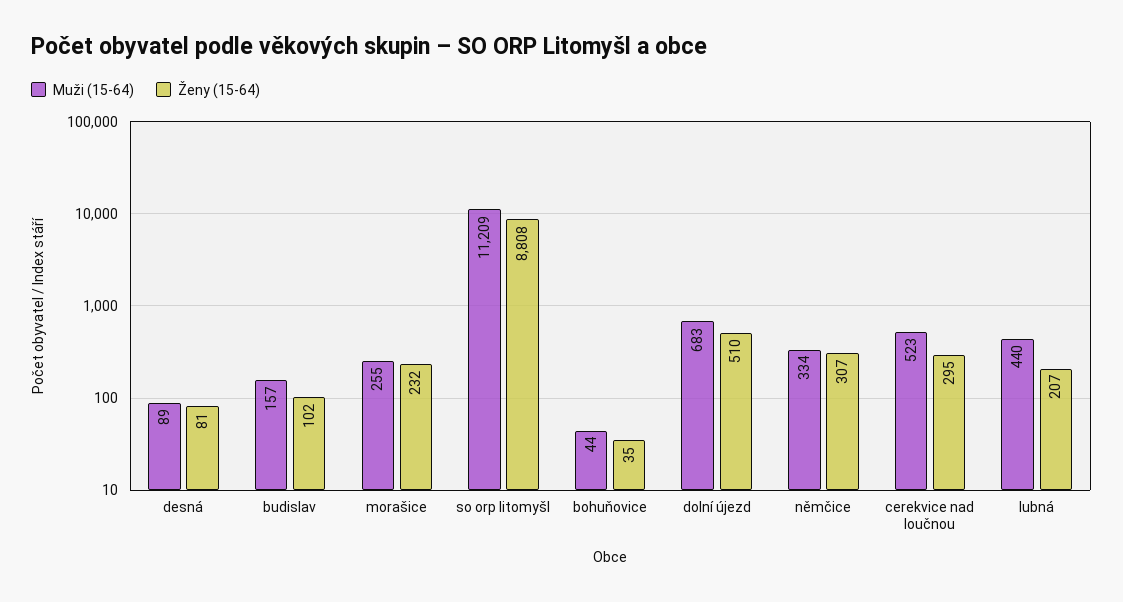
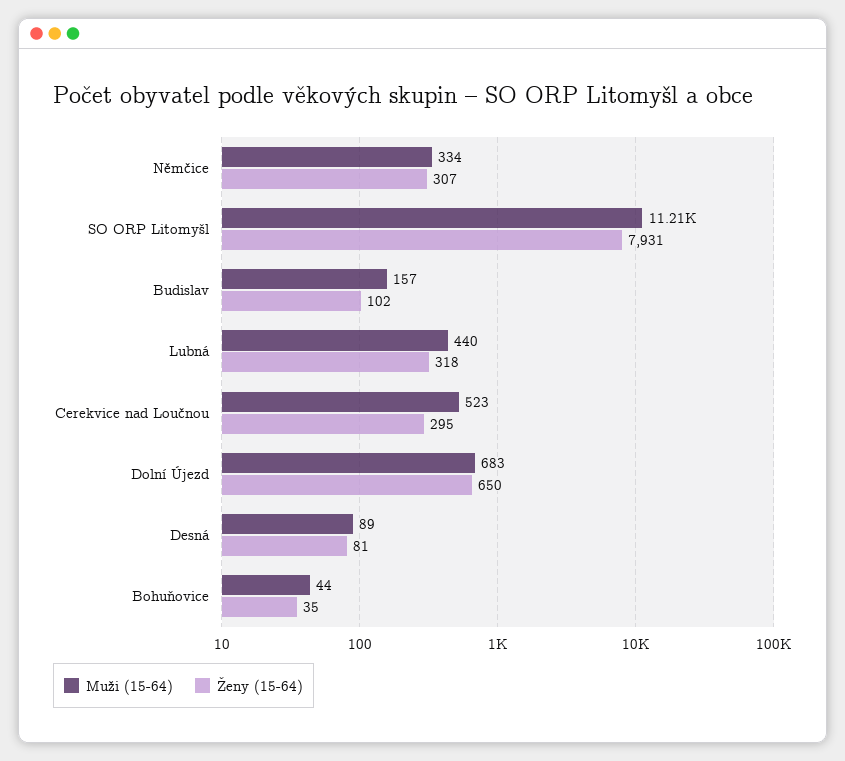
  {
    "Muži (15-64)": {
      "desná": 89,
      "budislav": 157,
-     "morašice": 255,
      "so orp litomyšl": 11209,
      "bohuňovice": 44,
      "dolní újezd": 683,
      "němčice": 334,
      "cerekvice nad loučnou": 523,
      "lubná": 440
    },
    "Ženy (15-64)": {
      "desná": 81,
      "budislav": 102,
-     "morašice": 232,
-     "so orp litomyšl": 8808,
+     "so orp litomyšl": 7931,
      "bohuňovice": 35,
-     "dolní újezd": 510,
+     "dolní újezd": 650,
      "němčice": 307,
      "cerekvice nad loučnou": 295,
-     "lubná": 207
+     "lubná": 318
    }
  }

